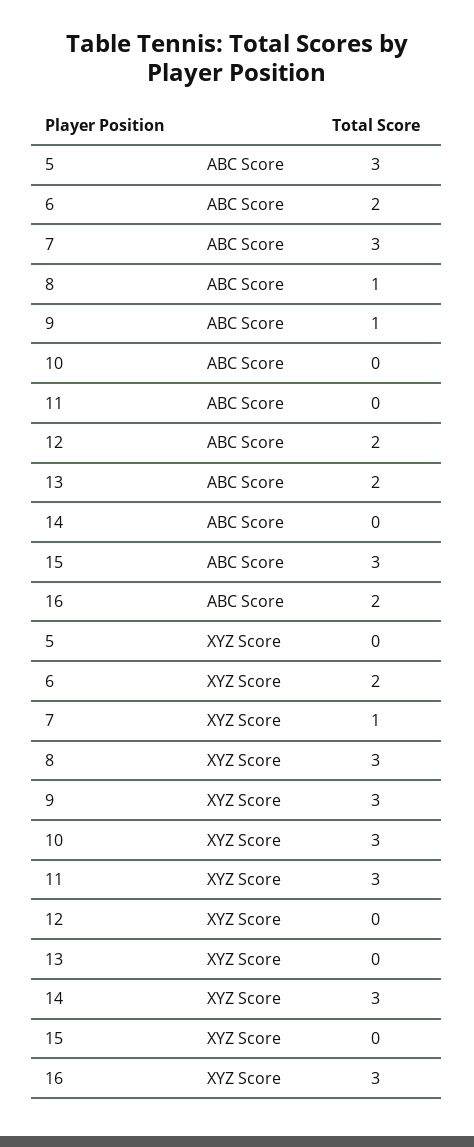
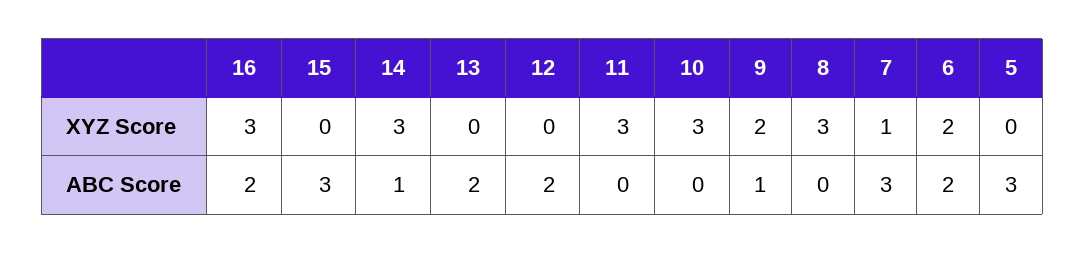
  {
    "5": {
      "ABC Score": 3,
      "XYZ Score": 0
    },
    "6": {
      "ABC Score": 2,
      "XYZ Score": 2
    },
    "7": {
      "ABC Score": 3,
      "XYZ Score": 1
    },
    "8": {
-     "ABC Score": 1,
+     "ABC Score": 0,
      "XYZ Score": 3
    },
    "9": {
      "ABC Score": 1,
-     "XYZ Score": 3
+     "XYZ Score": 2
    },
    "10": {
      "ABC Score": 0,
      "XYZ Score": 3
    },
    "11": {
      "ABC Score": 0,
      "XYZ Score": 3
    },
    "12": {
      "ABC Score": 2,
      "XYZ Score": 0
    },
    "13": {
      "ABC Score": 2,
      "XYZ Score": 0
    },
    "14": {
-     "ABC Score": 0,
+     "ABC Score": 1,
      "XYZ Score": 3
    },
    "15": {
      "ABC Score": 3,
      "XYZ Score": 0
    },
    "16": {
      "ABC Score": 2,
      "XYZ Score": 3
    }
  }

